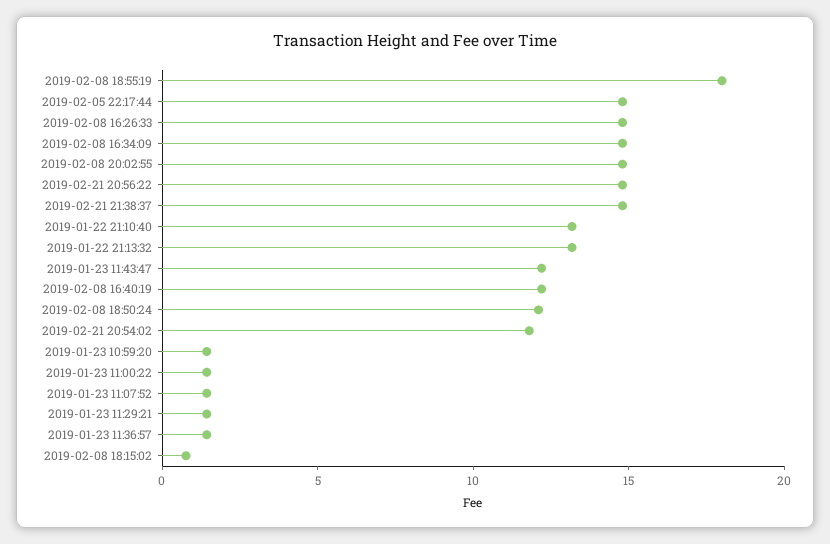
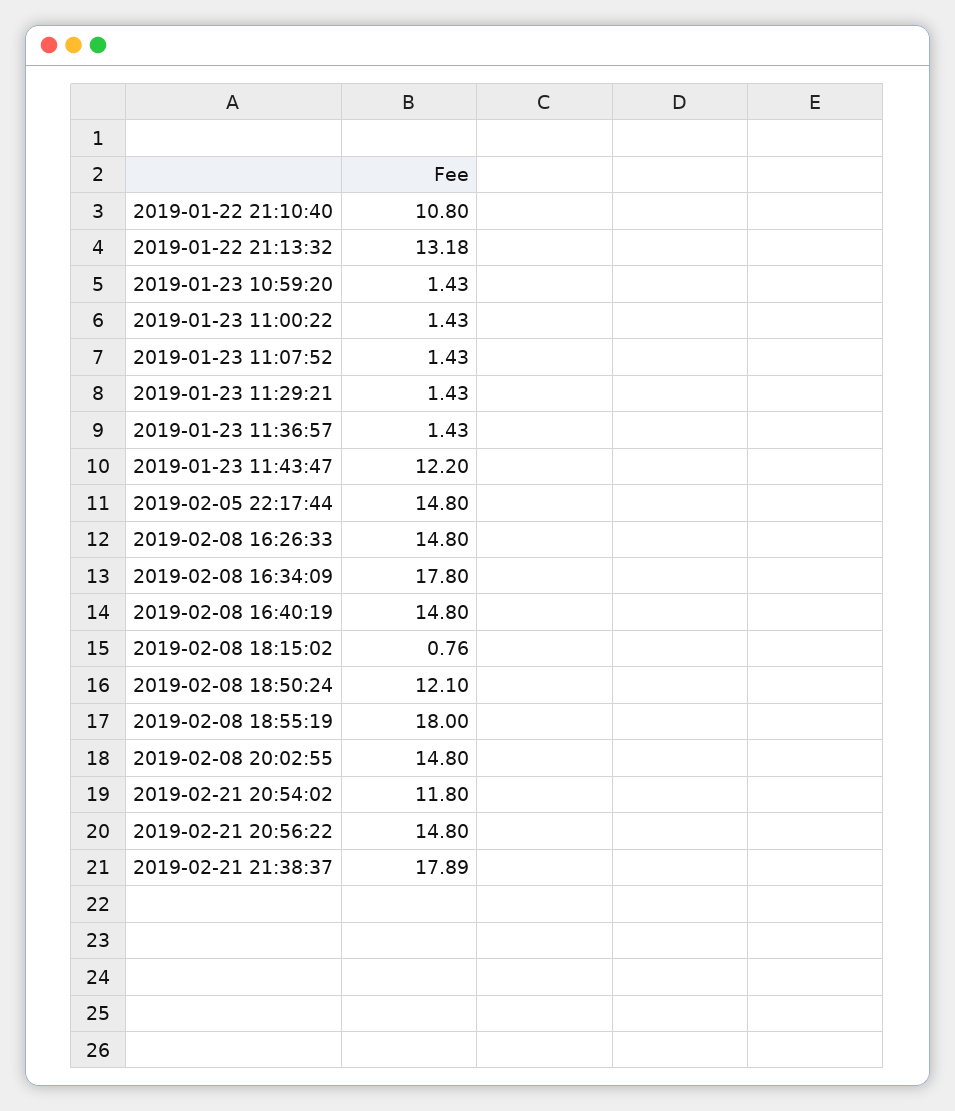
  {
    "2019-02-08 18:55:19": 18,
    "2019-02-05 22:17:44": 14.8,
    "2019-02-08 16:26:33": 14.8,
-   "2019-02-08 16:34:09": 15,
+   "2019-02-08 16:34:09": 17.8,
    "2019-02-08 20:02:55": 14.8,
    "2019-02-21 20:56:22": 14.8,
-   "2019-02-21 21:38:37": 15,
+   "2019-02-21 21:38:37": 17.89,
-   "2019-01-22 21:10:40": 13,
+   "2019-01-22 21:10:40": 10.8,
    "2019-01-22 21:13:32": 13.18,
    "2019-01-23 11:43:47": 12.2,
-   "2019-02-08 16:40:19": 12,
+   "2019-02-08 16:40:19": 14.8,
    "2019-02-08 18:50:24": 12.1,
    "2019-02-21 20:54:02": 11.8,
    "2019-01-23 10:59:20": 1.43,
    "2019-01-23 11:00:22": 1.43,
    "2019-01-23 11:07:52": 1.43,
    "2019-01-23 11:29:21": 1.43,
    "2019-01-23 11:36:57": 1.43,
    "2019-02-08 18:15:02": 0.76
  }

